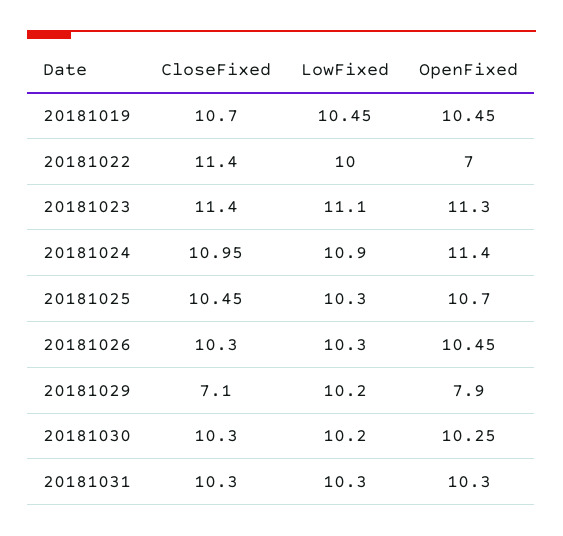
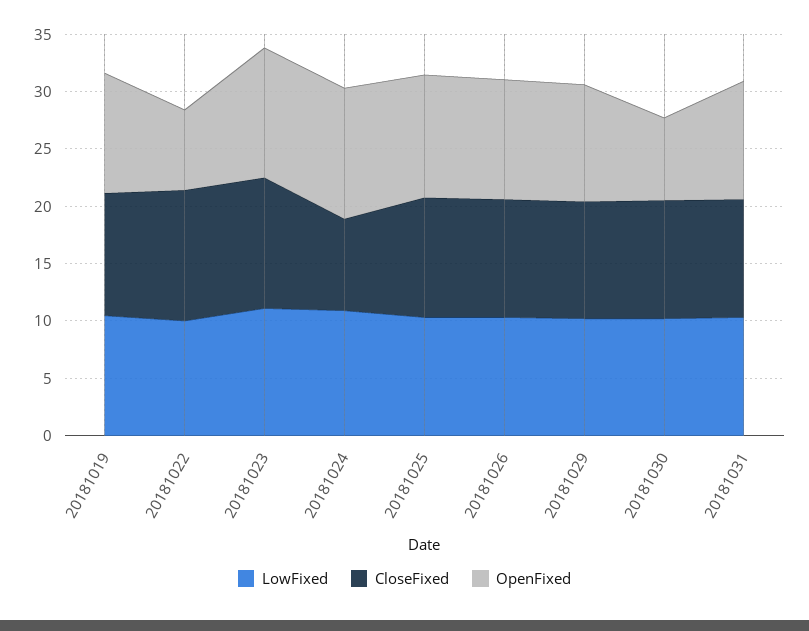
  {
    "CloseFixed": {
      "20181019": 10.7,
      "20181022": 11.4,
      "20181023": 11.4,
-     "20181024": 10.95,
+     "20181024": 8,
      "20181025": 10.45,
      "20181026": 10.3,
-     "20181029": 7.1,
+     "20181029": 10,
      "20181030": 10.3,
      "20181031": 10.3
    },
    "LowFixed": {
      "20181019": 10.45,
      "20181022": 10,
      "20181023": 11.1,
      "20181024": 10.9,
      "20181025": 10.3,
      "20181026": 10.3,
      "20181029": 10.2,
      "20181030": 10.2,
      "20181031": 10.3
    },
    "OpenFixed": {
      "20181019": 10.45,
      "20181022": 7,
      "20181023": 11.3,
      "20181024": 11.4,
      "20181025": 10.7,
      "20181026": 10.45,
-     "20181029": 7.9,
+     "20181029": 10,
-     "20181030": 10.25,
+     "20181030": 7,
      "20181031": 10.3
    }
  }

